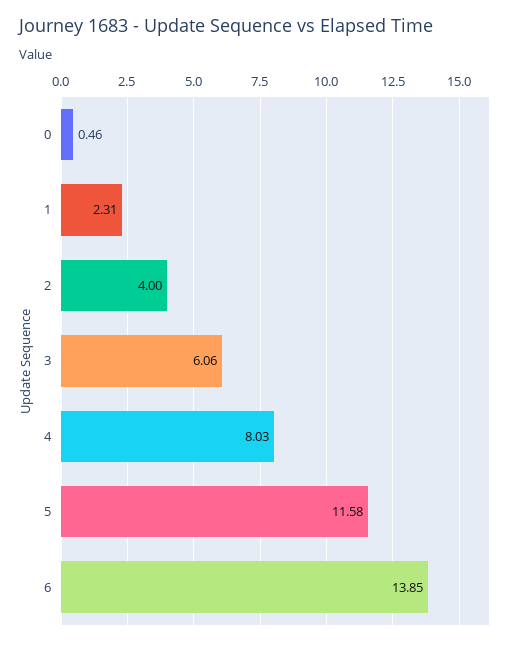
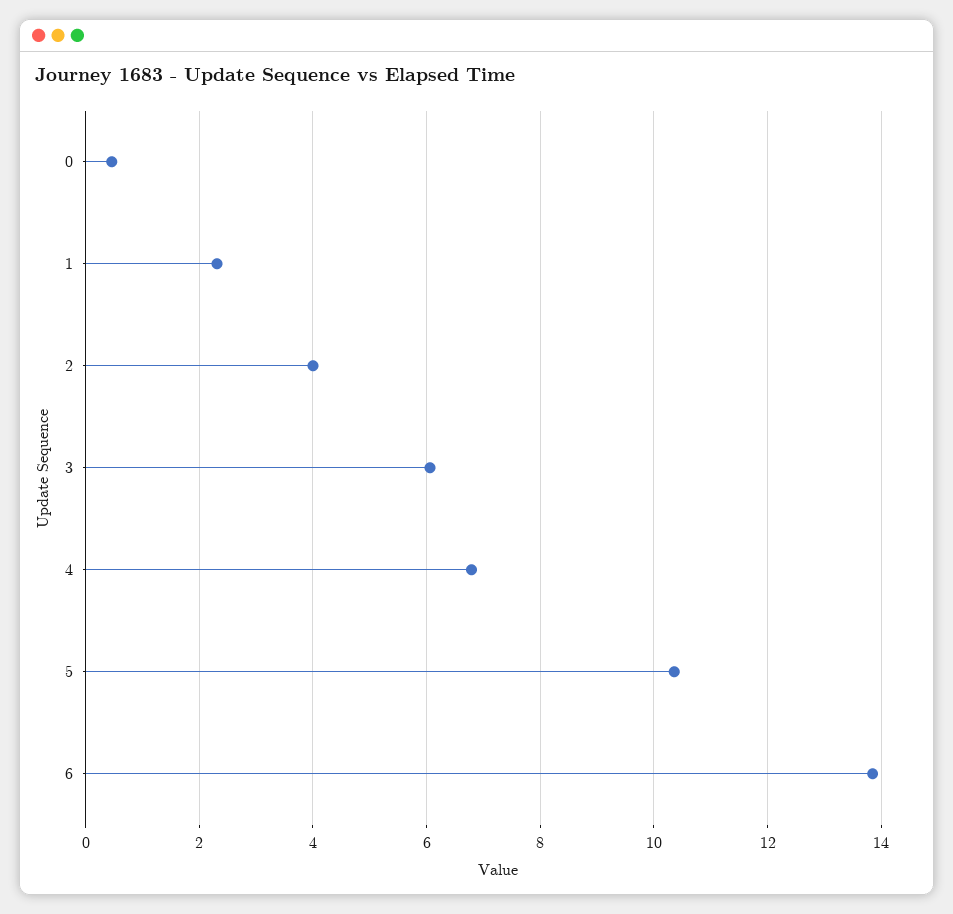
  {
    "0": 0.46,
    "1": 2.31,
    "2": 4,
    "3": 6.06,
-   "4": 8.03,
+   "4": 6.8,
-   "5": 11.58,
+   "5": 10.4,
    "6": 13.85
  }

